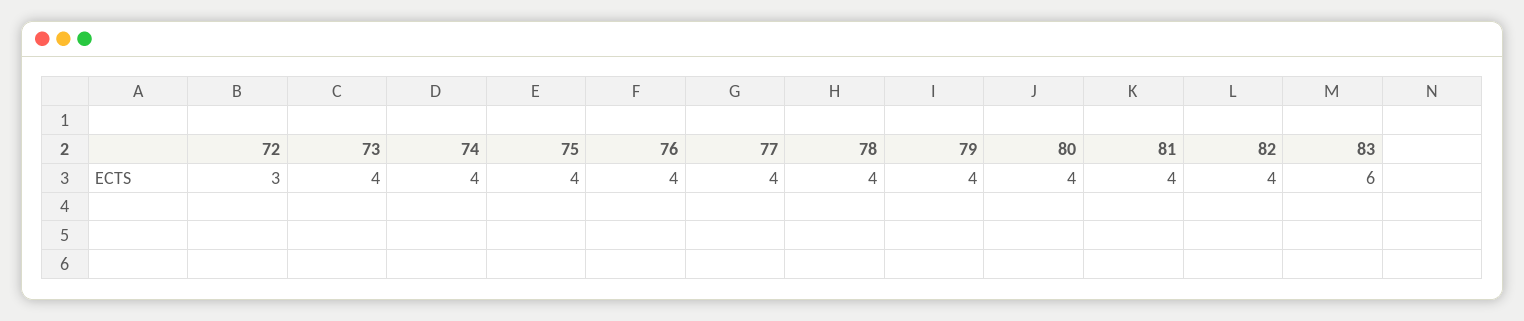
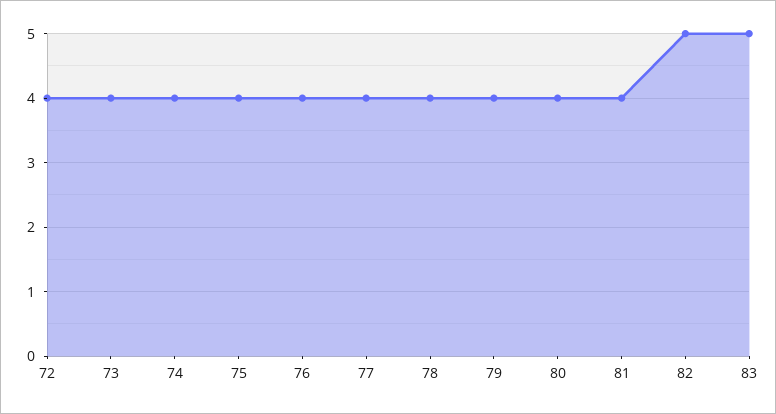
  {
-   "72": 3,
+   "72": 4,
    "73": 4,
    "74": 4,
    "75": 4,
    "76": 4,
    "77": 4,
    "78": 4,
    "79": 4,
    "80": 4,
    "81": 4,
-   "82": 4,
+   "82": 5,
-   "83": 6
+   "83": 5
  }

